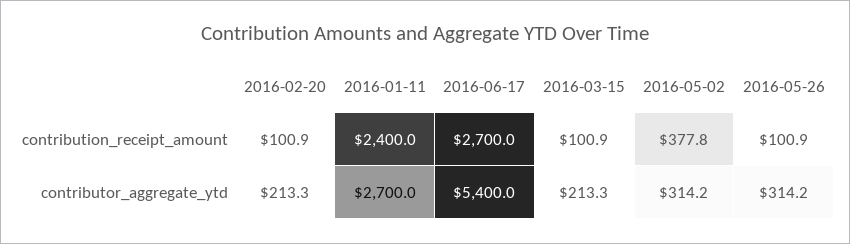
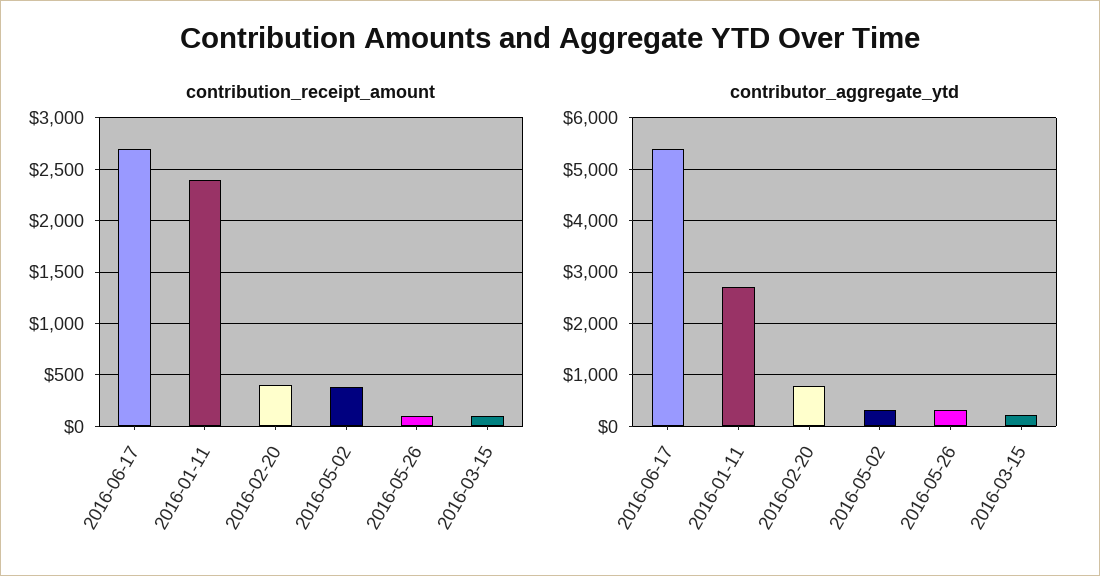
  {
    "contribution_receipt_amount": {
-     "2016-02-20": 100.9,
+     "2016-02-20": 400,
      "2016-01-11": 2400,
      "2016-06-17": 2700,
      "2016-03-15": 100.9,
      "2016-05-02": 377.8,
      "2016-05-26": 100.9
    },
    "contributor_aggregate_ytd": {
-     "2016-02-20": 213.3,
+     "2016-02-20": 800,
      "2016-01-11": 2700,
      "2016-06-17": 5400,
      "2016-03-15": 213.3,
      "2016-05-02": 314.2,
      "2016-05-26": 314.2
    }
  }

